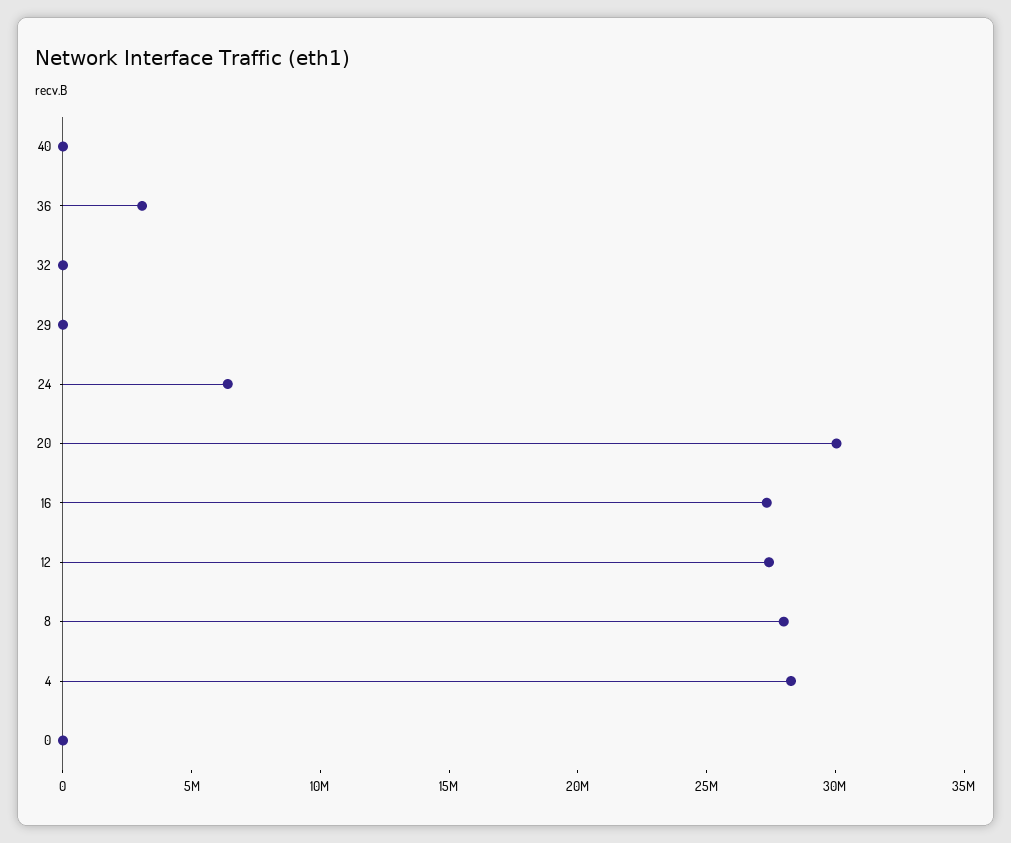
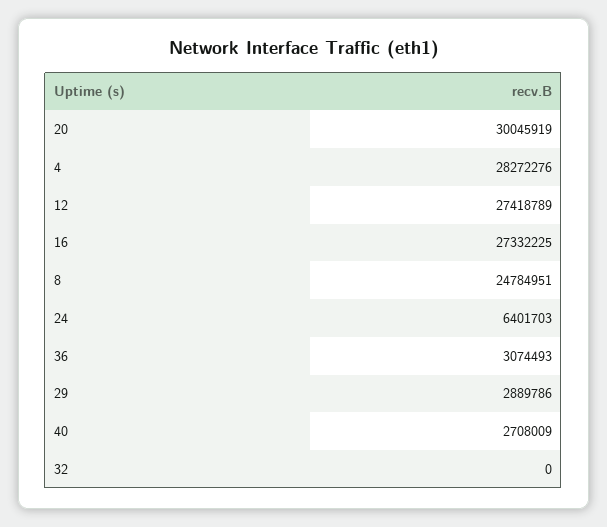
  {
-   "40": 0,
+   "40": 2708009,
    "36": 3074493,
    "32": 0,
-   "29": 0,
+   "29": 2889786,
    "24": 6401703,
    "20": 30045919,
    "16": 27332225,
    "12": 27418789,
-   "8": 28000000,
+   "8": 24784951,
-   "4": 28272276,
+   "4": 28272276
-   "0": 0
  }

